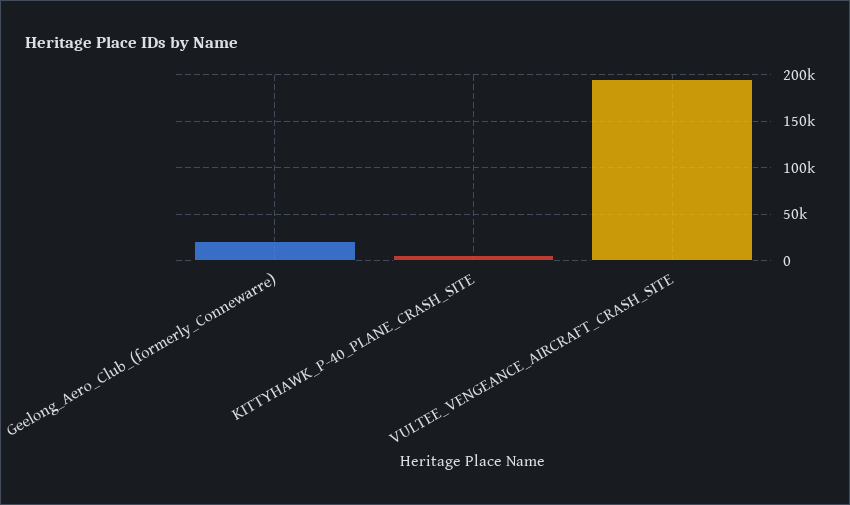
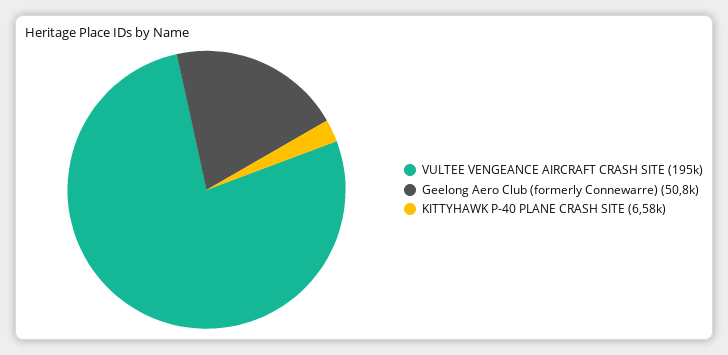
  {
-   "Geelong_Aero_Club_(formerly_Connewarre)": 20000,
+   "Geelong_Aero_Club_(formerly_Connewarre)": 50800,
    "KITTYHAWK_P-40_PLANE_CRASH_SITE": 6580,
    "VULTEE_VENGEANCE_AIRCRAFT_CRASH_SITE": 195000
  }

